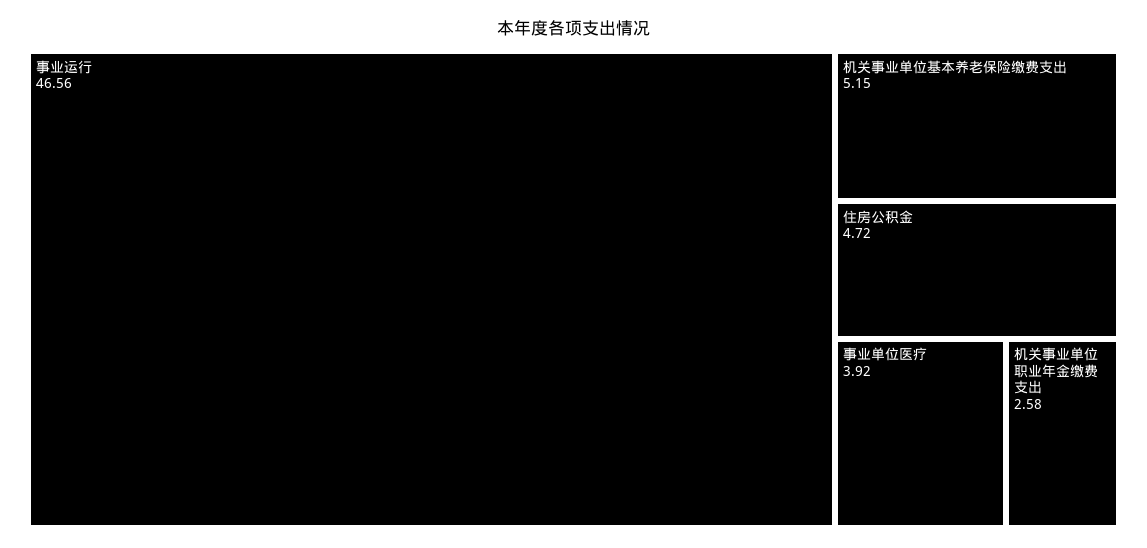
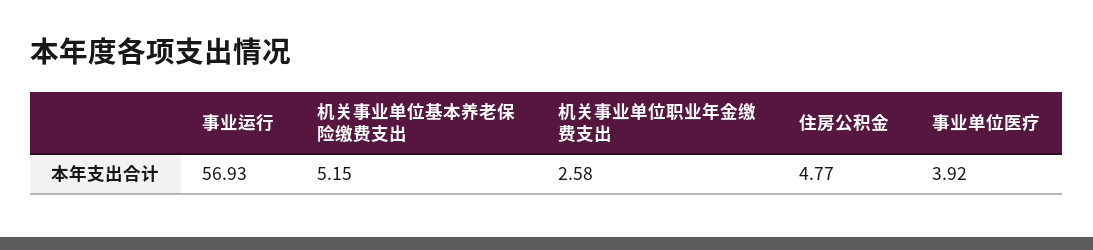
  {
-   "事业运行": 46.56,
+   "事业运行": 56.93,
    "机关事业单位基本养老保险缴费支出": 5.15,
-   "住房公积金": 4.72,
+   "住房公积金": 4.77,
    "事业单位医疗": 3.92,
    "机关事业单位职业年金缴费支出": 2.58
  }

